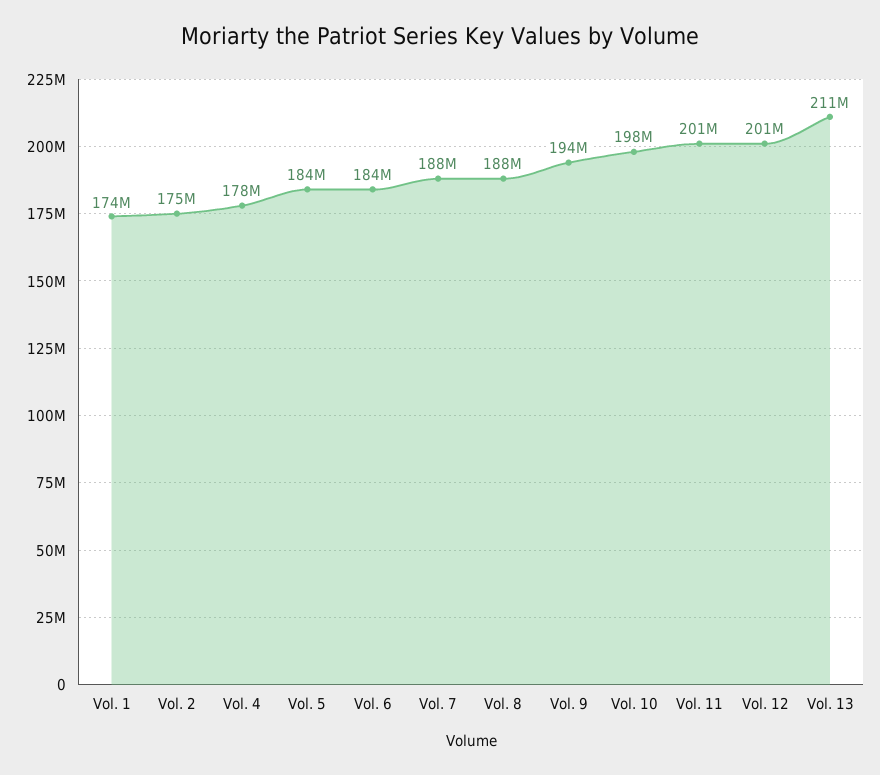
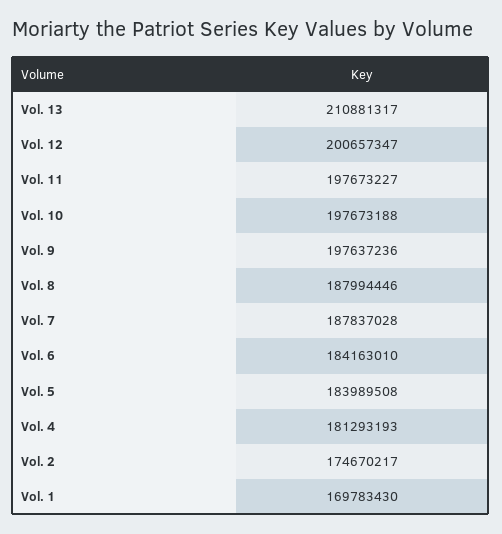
  {
-   "Vol. 1": 174000000,
+   "Vol. 1": 169783430,
    "Vol. 2": 174670217,
-   "Vol. 4": 178000000,
+   "Vol. 4": 181293193,
    "Vol. 5": 183989508,
    "Vol. 6": 184163010,
    "Vol. 7": 187837028,
    "Vol. 8": 187994446,
-   "Vol. 9": 194000000,
+   "Vol. 9": 197637236,
    "Vol. 10": 197673188,
-   "Vol. 11": 201000000,
+   "Vol. 11": 197673227,
    "Vol. 12": 200657347,
    "Vol. 13": 210881317
  }

